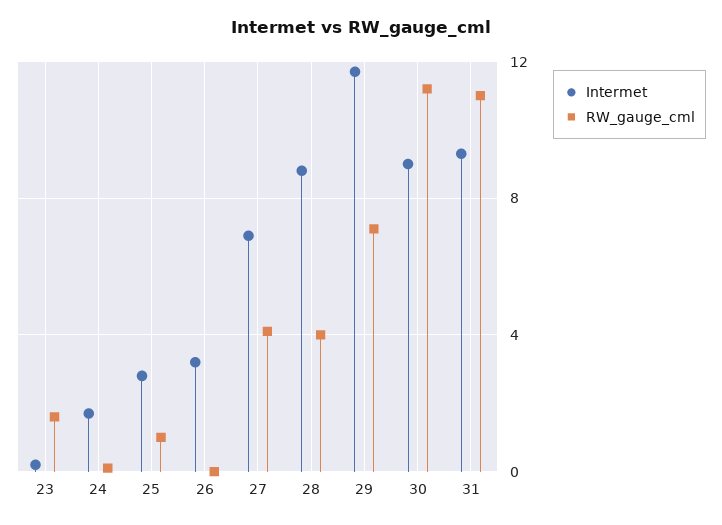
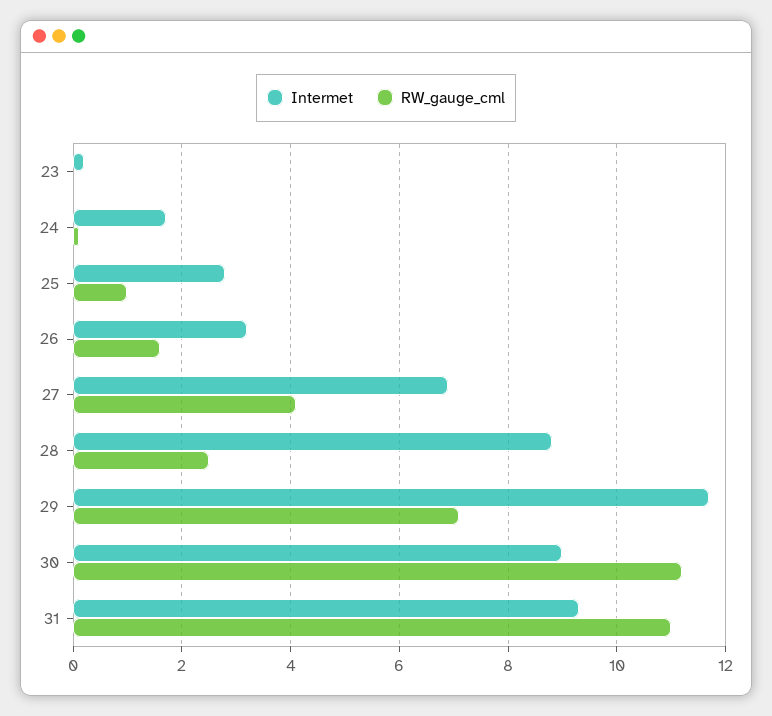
  {
    "Intermet": {
      "23": 0,
      "24": 1.5,
      "25": 3,
      "26": 3,
      "27": 7,
      "28": 9,
      "29": 11.5,
      "30": 9,
      "31": 9.5
    },
    "RW_gauge_cml": {
-     "23": 1.5,
+     "23": 0,
      "24": 0,
      "25": 1,
-     "26": 0,
+     "26": 1.5,
      "27": 4,
-     "28": 4,
+     "28": 2.5,
      "29": 7,
      "30": 11,
      "31": 11
    }
  }

